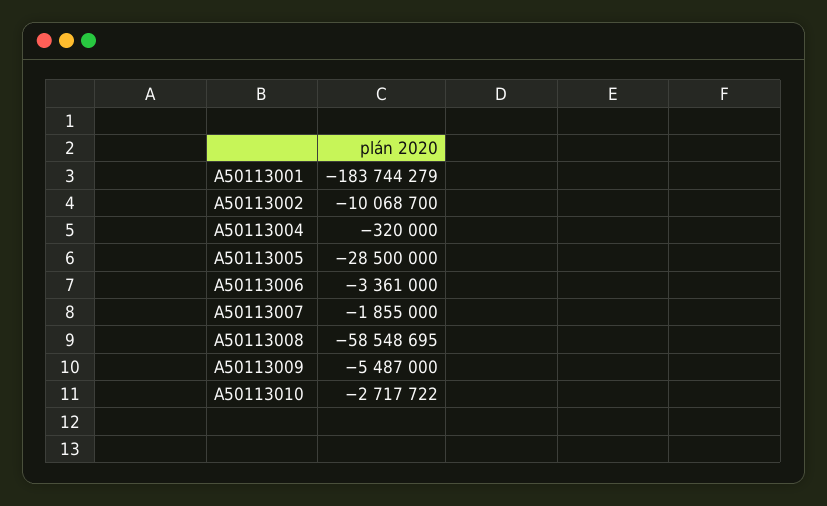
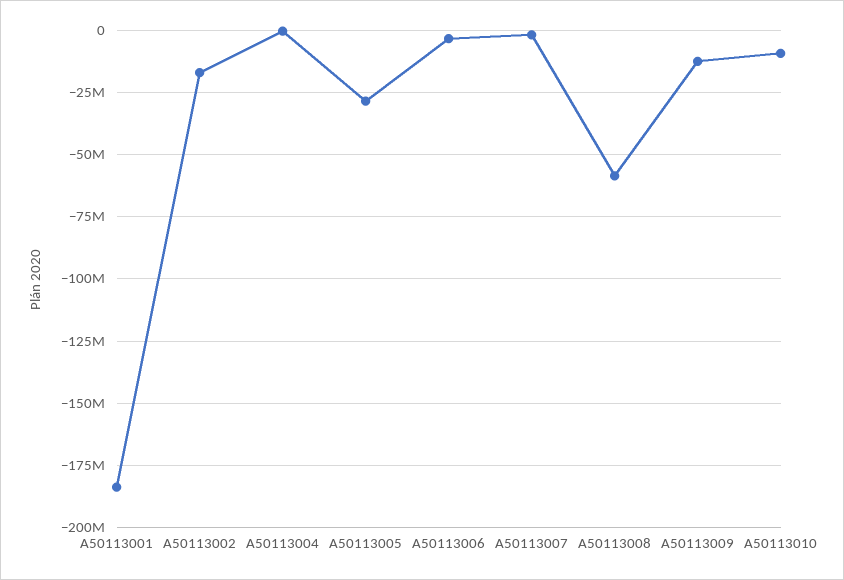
  {
    "A50113001": -183744279,
-   "A50113002": -10068700,
+   "A50113002": -17500000,
    "A50113004": -320000,
    "A50113005": -28500000,
    "A50113006": -3361000,
    "A50113007": -1855000,
    "A50113008": -58548695,
-   "A50113009": -5487000,
+   "A50113009": -12500000,
-   "A50113010": -2717722
+   "A50113010": -10000000
  }

